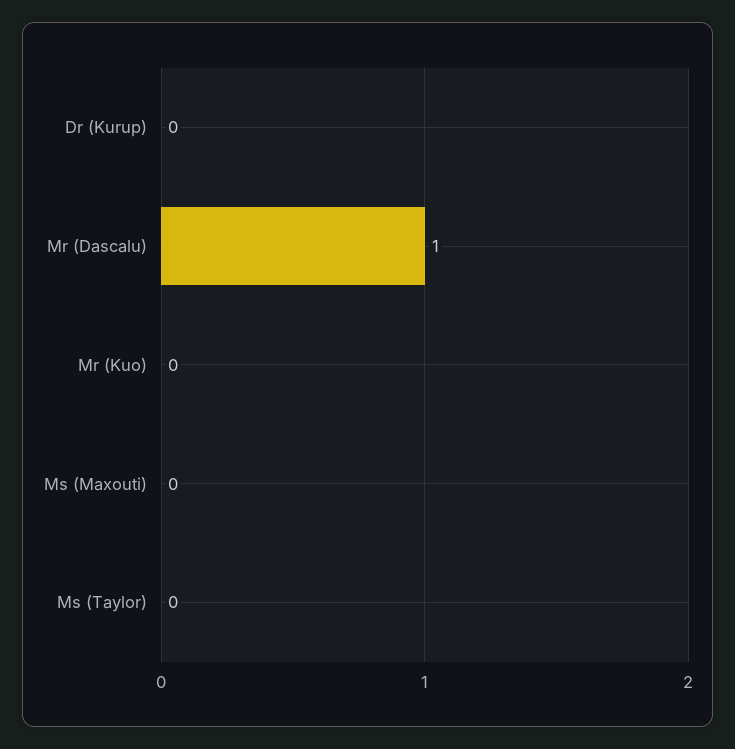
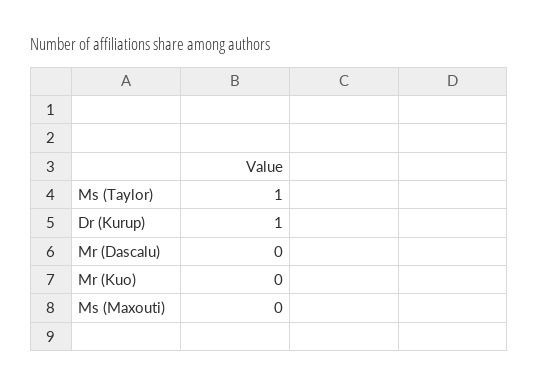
  {
-   "Dr (Kurup)": 0,
+   "Dr (Kurup)": 1,
-   "Mr (Dascalu)": 1,
+   "Mr (Dascalu)": 0,
    "Mr (Kuo)": 0,
    "Ms (Maxouti)": 0,
-   "Ms (Taylor)": 0
+   "Ms (Taylor)": 1
  }

